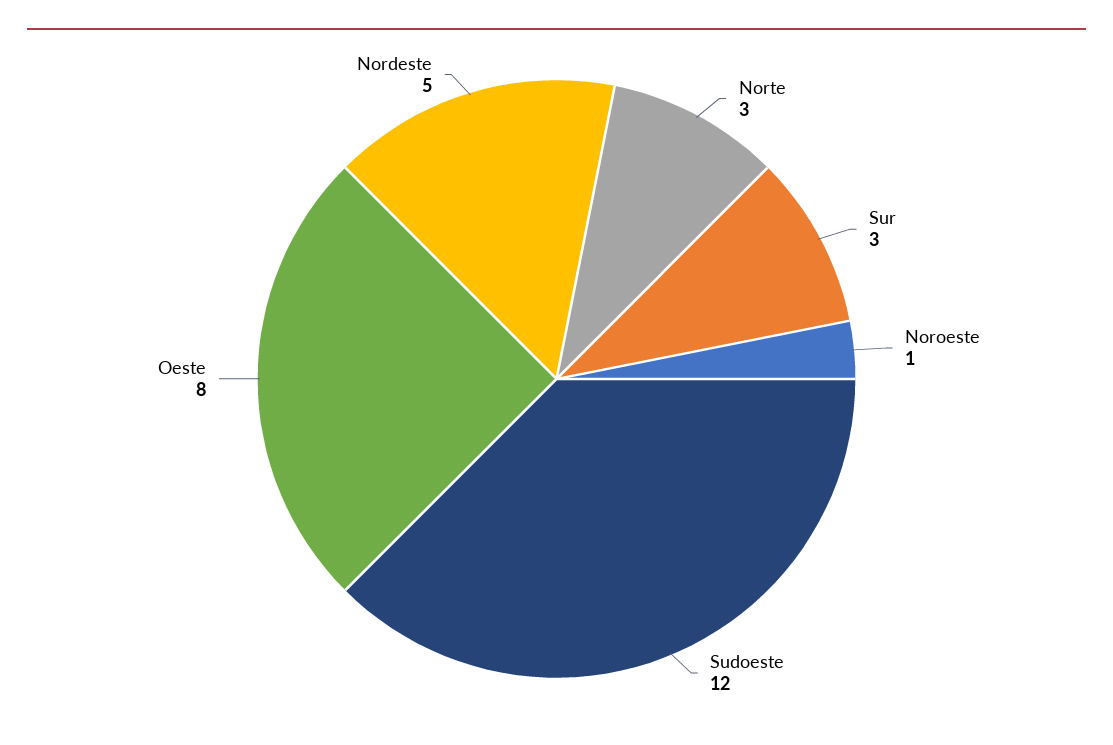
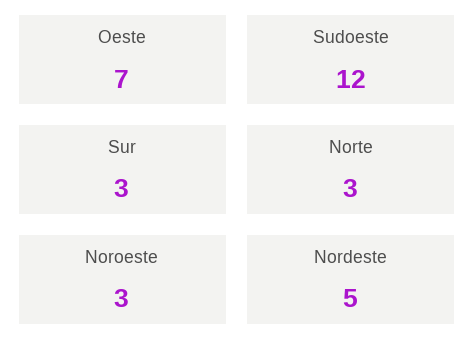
  {
    "Norte": 3,
    "Sur": 3,
-   "Noroeste": 1,
+   "Noroeste": 3,
    "Sudoeste": 12,
-   "Oeste": 8,
+   "Oeste": 7,
    "Nordeste": 5
  }

